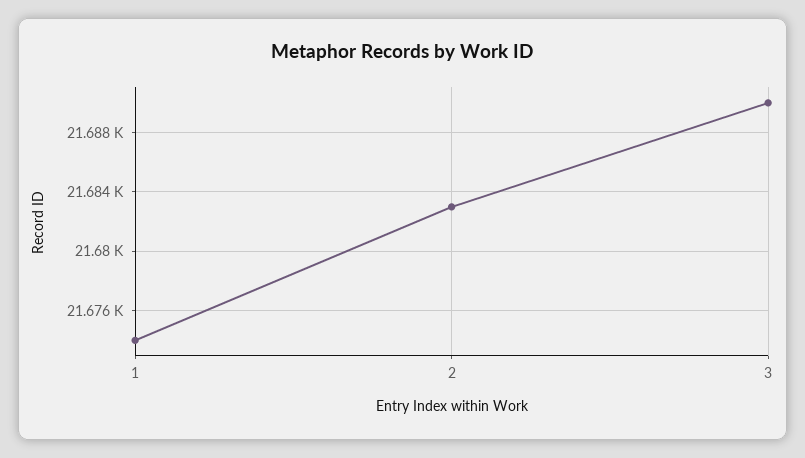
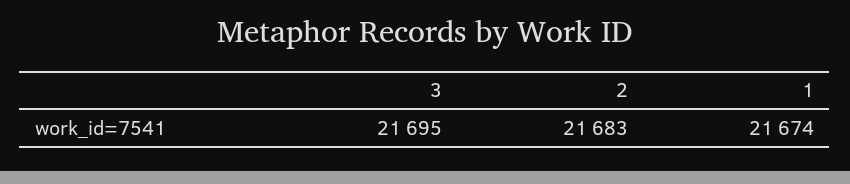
  {
    "1": 21674,
    "2": 21683,
-   "3": 21690
+   "3": 21695
  }

